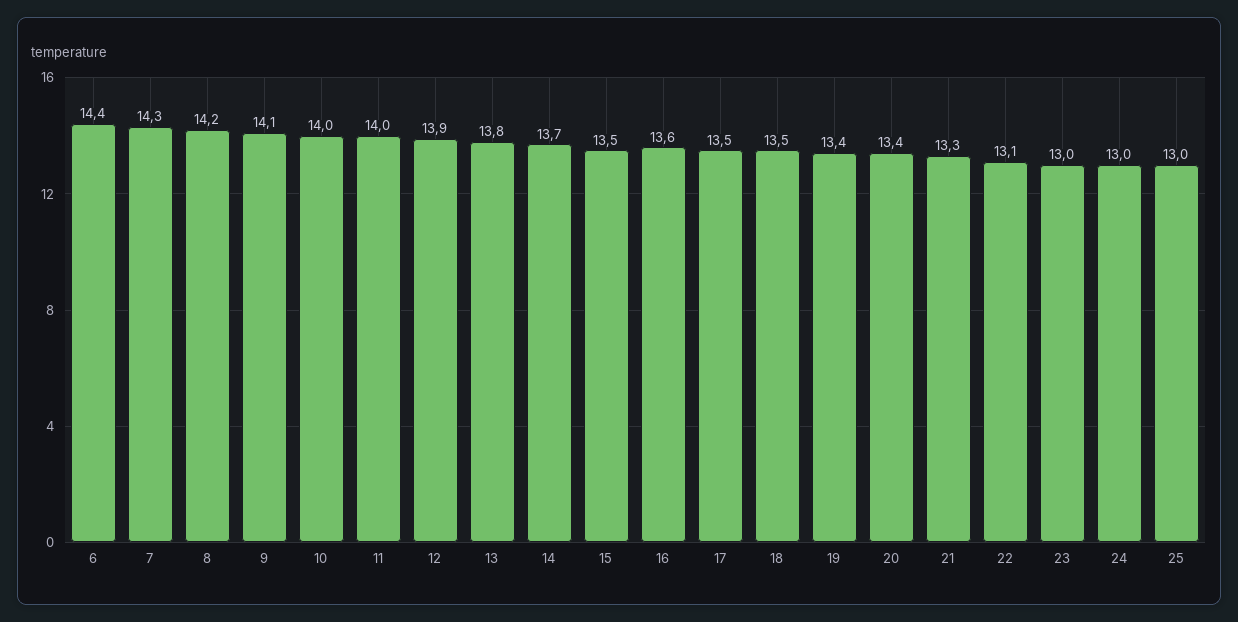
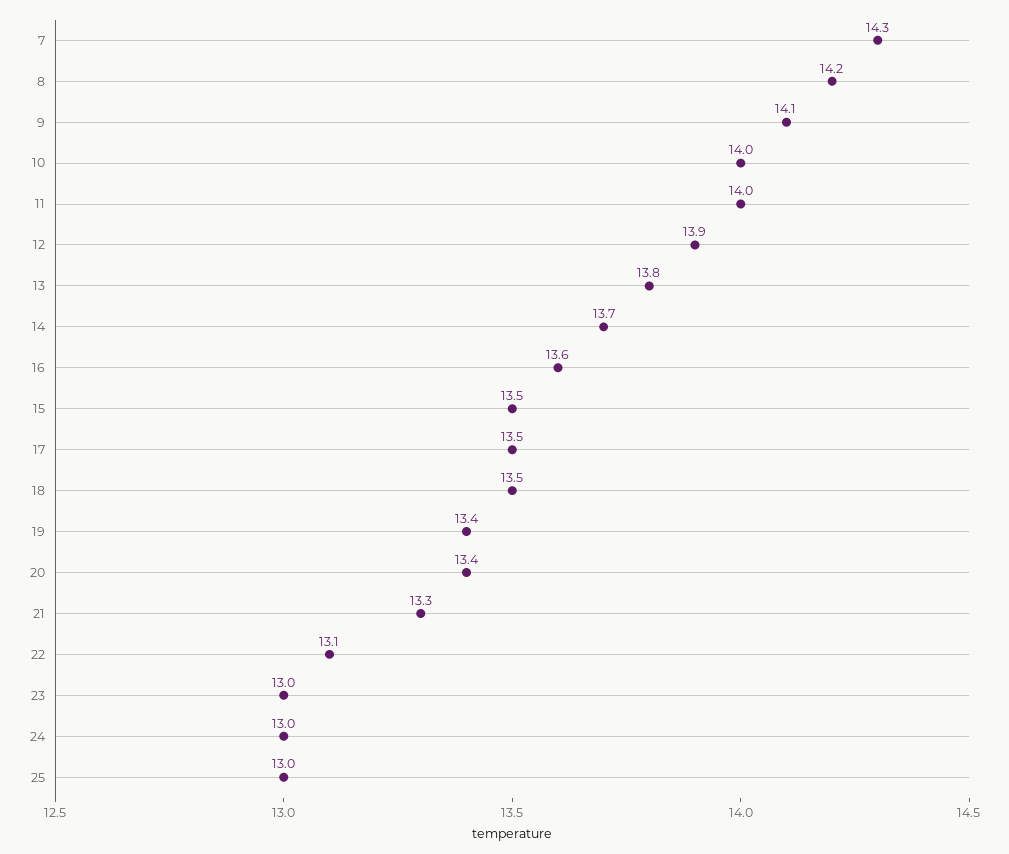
  {
-   "6": 14.4,
    "7": 14.3,
    "8": 14.2,
    "9": 14.1,
    "10": 14,
    "11": 14,
    "12": 13.9,
    "13": 13.8,
    "14": 13.7,
    "15": 13.5,
    "16": 13.6,
    "17": 13.5,
    "18": 13.5,
    "19": 13.4,
    "20": 13.4,
    "21": 13.3,
    "22": 13.1,
    "23": 13,
    "24": 13,
    "25": 13
  }

